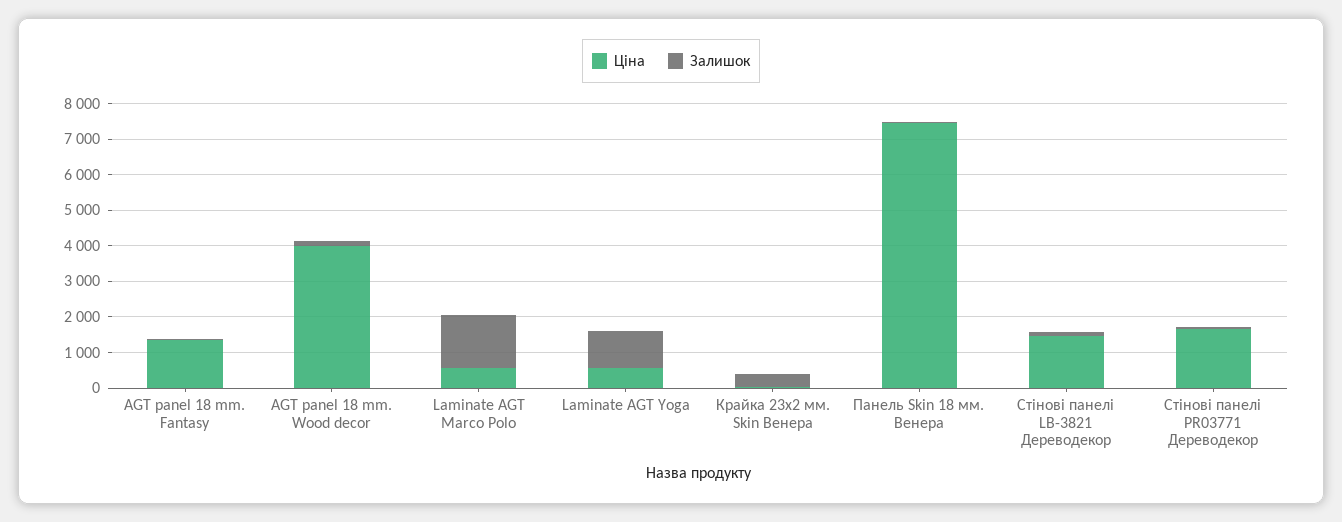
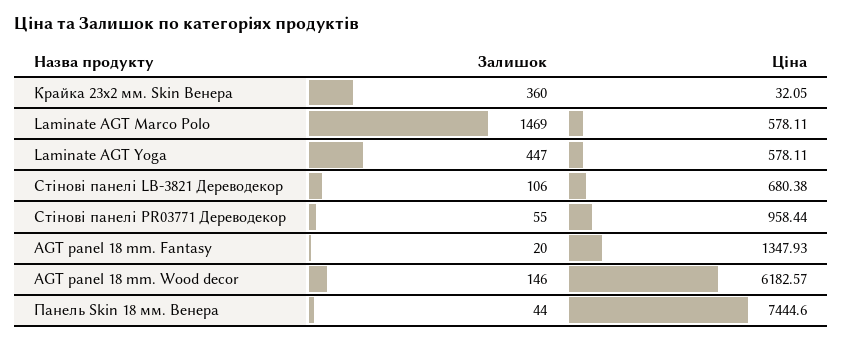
  {
    "Ціна": {
      "AGT panel 18 mm. Fantasy": 1347.93,
-     "AGT panel 18 mm. Wood decor": 4000,
+     "AGT panel 18 mm. Wood decor": 6182.57,
      "Laminate AGT Marco Polo": 578.11,
      "Laminate AGT Yoga": 578.11,
      "Крайка 23x2 мм. Skin Венера": 32.05,
      "Панель Skin 18 мм. Венера": 7444.6,
-     "Стінові панелі LB-3821 Дереводекор": 1500,
+     "Стінові панелі LB-3821 Дереводекор": 680.38,
-     "Стінові панелі PR03771 Дереводекор": 1750
+     "Стінові панелі PR03771 Дереводекор": 958.44
    },
    "Залишок": {
      "AGT panel 18 mm. Fantasy": 20,
      "AGT panel 18 mm. Wood decor": 146,
      "Laminate AGT Marco Polo": 1469,
-     "Laminate AGT Yoga": 1000,
+     "Laminate AGT Yoga": 447,
      "Крайка 23x2 мм. Skin Венера": 360,
      "Панель Skin 18 мм. Венера": 44,
      "Стінові панелі LB-3821 Дереводекор": 106,
      "Стінові панелі PR03771 Дереводекор": 55
    }
  }

